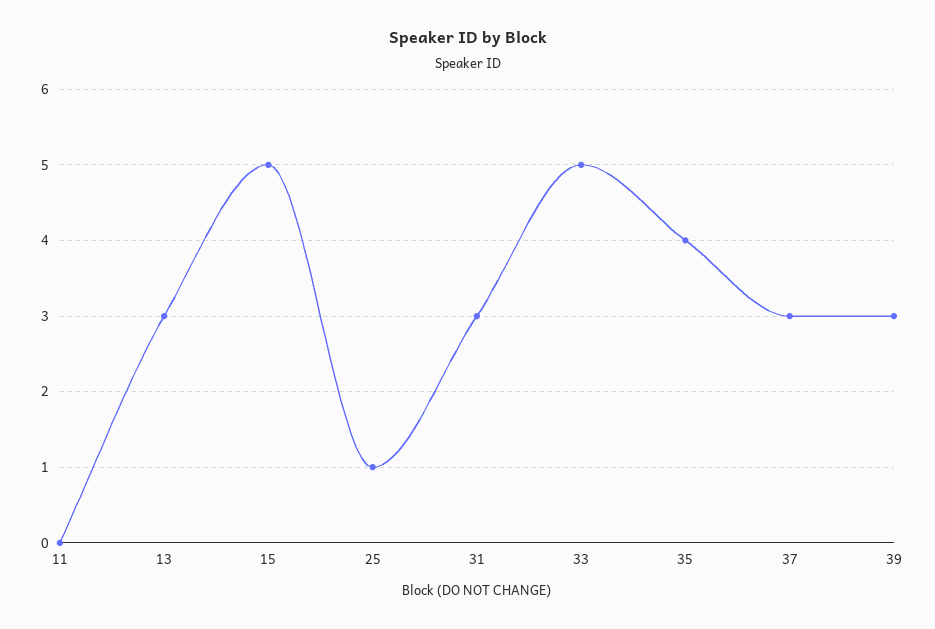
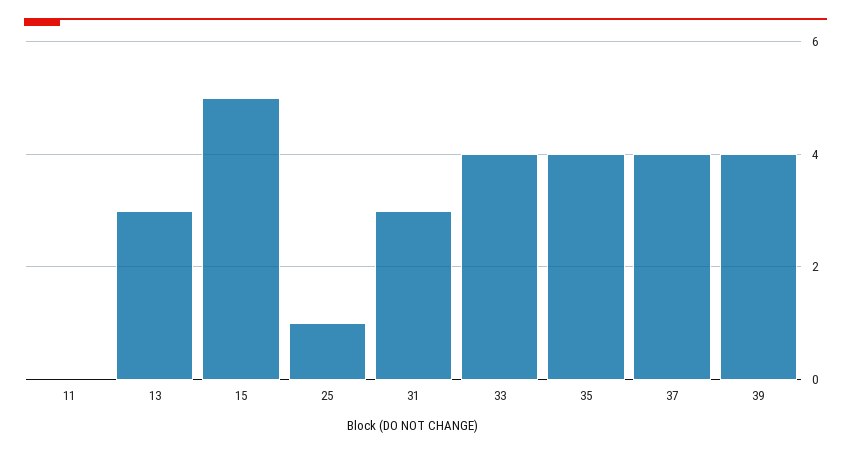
  {
    "11": 0,
    "13": 3,
    "15": 5,
    "25": 1,
    "31": 3,
-   "33": 5,
+   "33": 4,
    "35": 4,
-   "37": 3,
+   "37": 4,
-   "39": 3
+   "39": 4
  }

